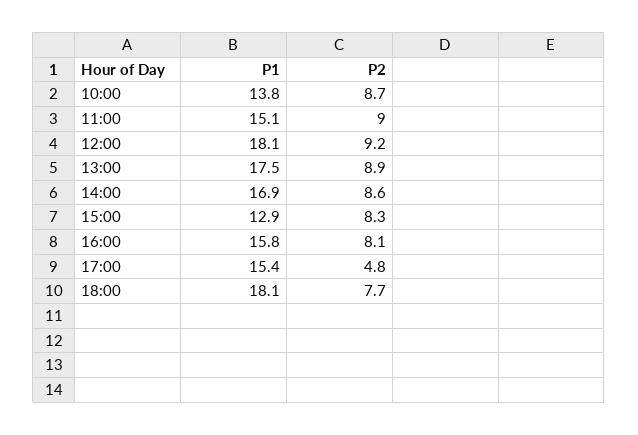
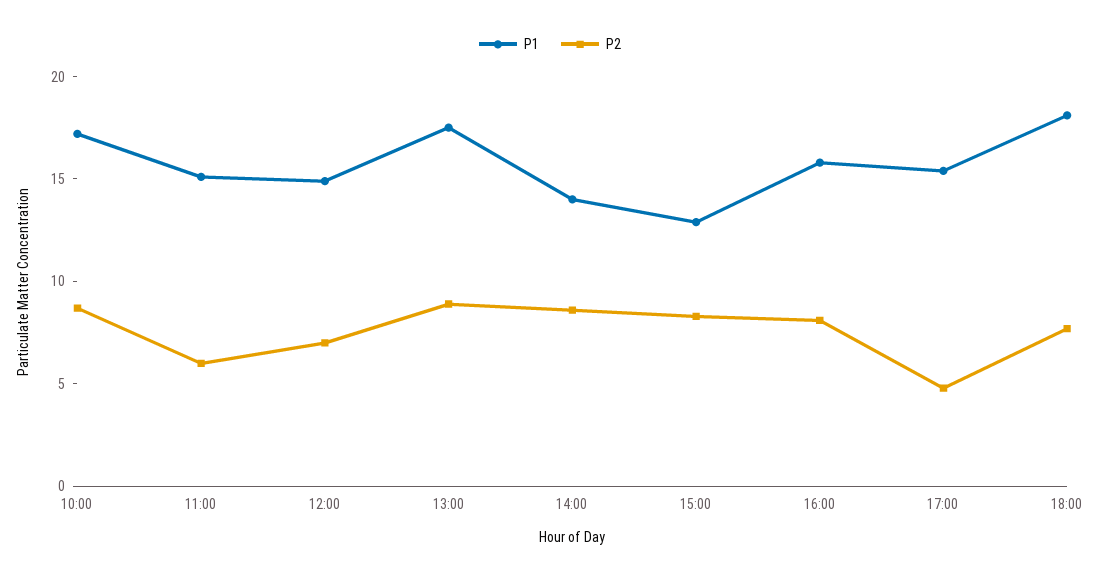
  {
    "P1": {
-     "10:00": 13.8,
+     "10:00": 17,
      "11:00": 15.1,
-     "12:00": 18.1,
+     "12:00": 15,
      "13:00": 17.5,
-     "14:00": 16.9,
+     "14:00": 14,
      "15:00": 12.9,
      "16:00": 15.8,
      "17:00": 15.4,
      "18:00": 18.1
    },
    "P2": {
      "10:00": 8.7,
-     "11:00": 9,
+     "11:00": 6,
-     "12:00": 9.2,
+     "12:00": 7,
      "13:00": 8.9,
      "14:00": 8.6,
      "15:00": 8.3,
      "16:00": 8.1,
      "17:00": 4.8,
      "18:00": 7.7
    }
  }

